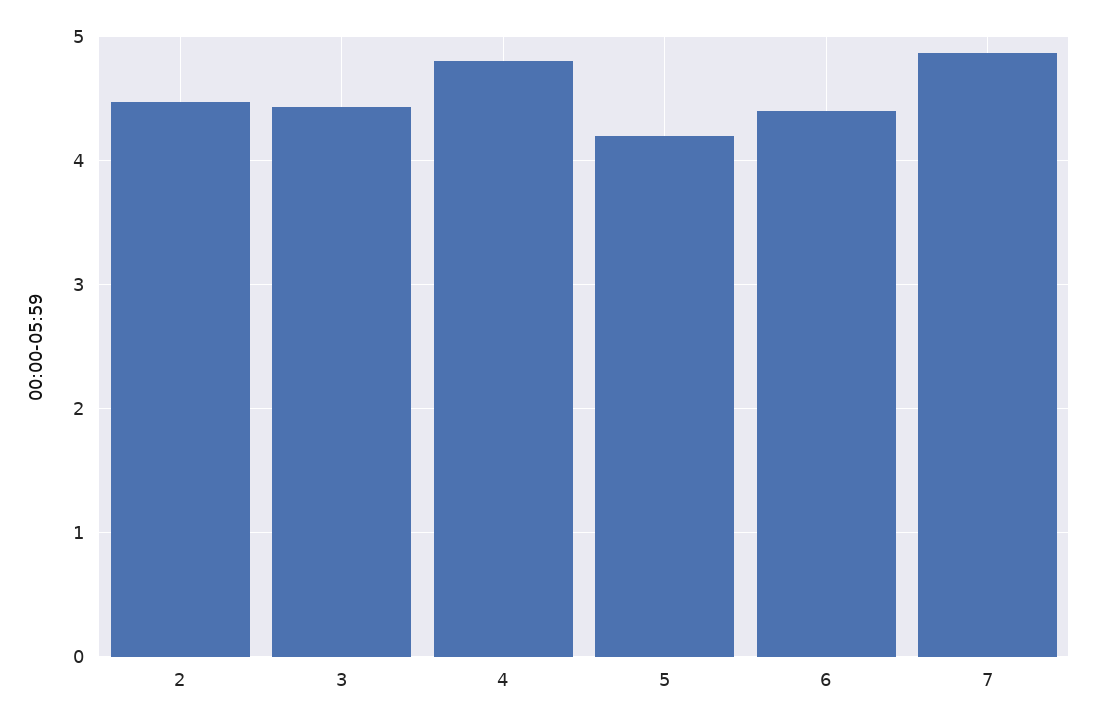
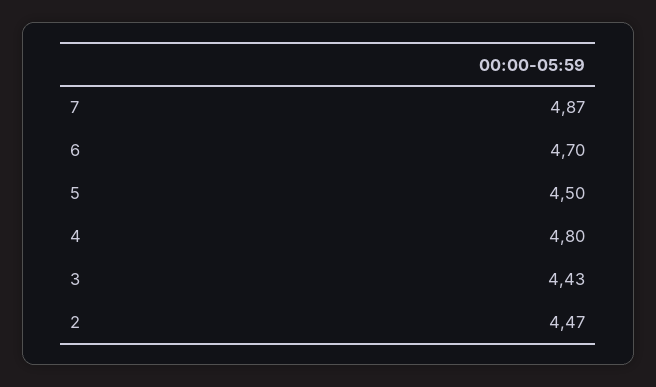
  {
    "2": 4.47,
    "3": 4.43,
    "4": 4.8,
-   "5": 4.2,
+   "5": 4.5,
-   "6": 4.4,
+   "6": 4.7,
    "7": 4.87
  }

